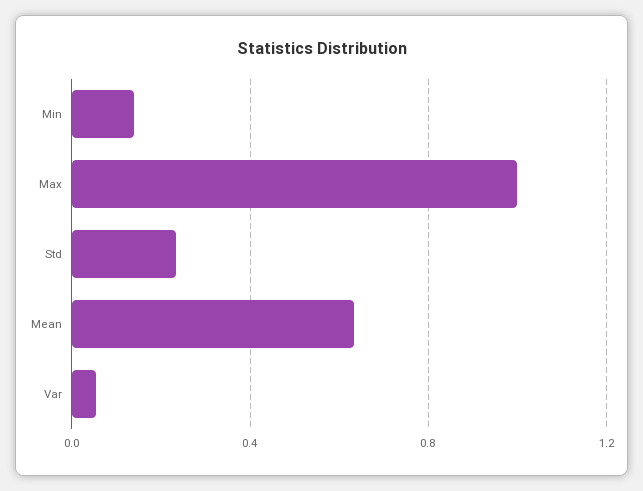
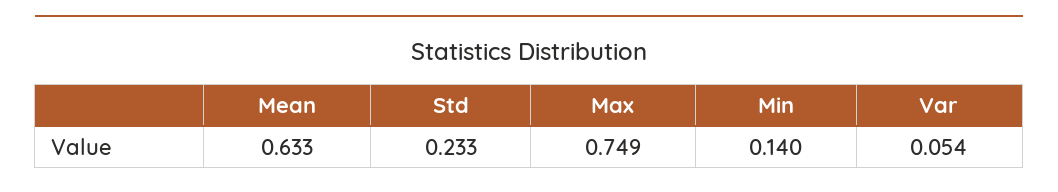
  {
    "Min": 0.14,
-   "Max": 1,
+   "Max": 0.749,
    "Std": 0.233,
    "Mean": 0.633,
    "Var": 0.054
  }

